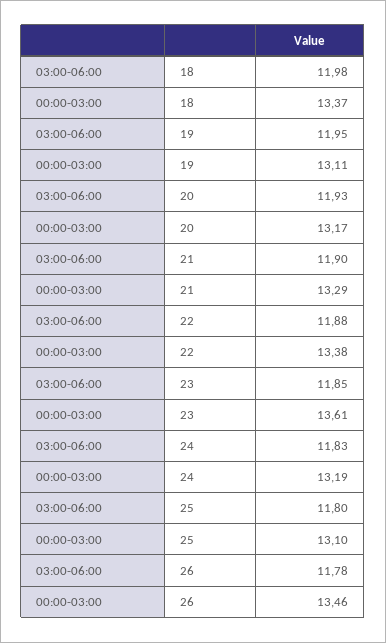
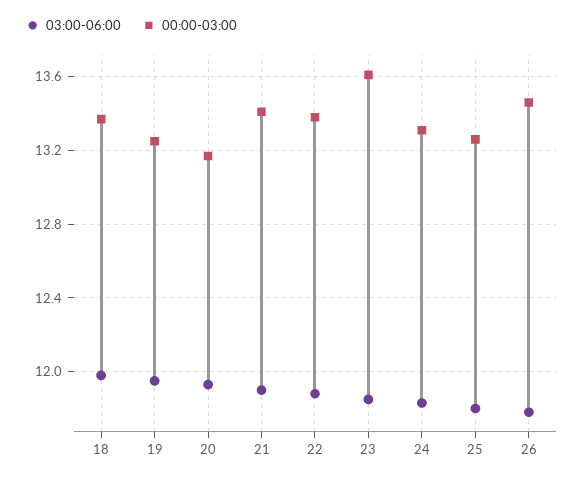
  {
    "03:00-06:00": {
      "18": 11.98,
      "19": 11.95,
      "20": 11.93,
      "21": 11.9,
      "22": 11.88,
      "23": 11.85,
      "24": 11.83,
      "25": 11.8,
      "26": 11.78
    },
    "00:00-03:00": {
      "18": 13.37,
-     "19": 13.11,
+     "19": 13.25,
      "20": 13.17,
-     "21": 13.29,
+     "21": 13.4,
      "22": 13.38,
      "23": 13.61,
-     "24": 13.19,
+     "24": 13.3,
-     "25": 13.1,
+     "25": 13.25,
      "26": 13.46
    }
  }

